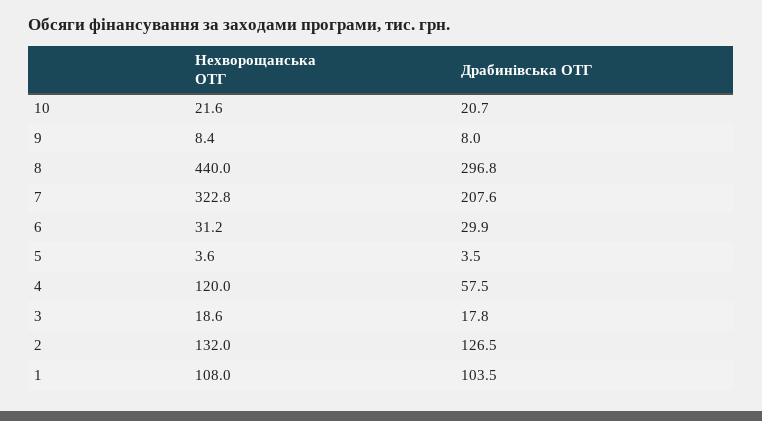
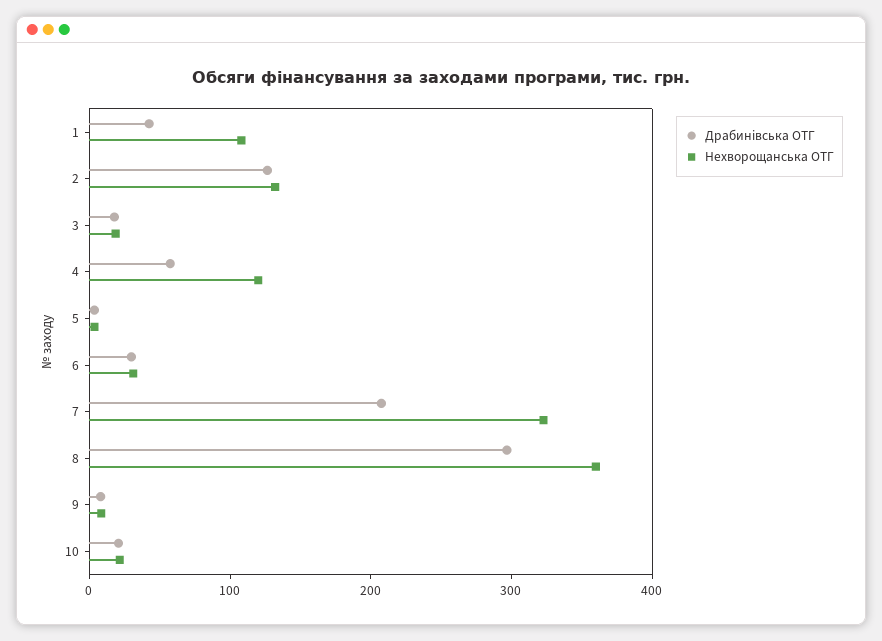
  {
    "Нехворощанська ОТГ": {
      "10": 21.6,
      "9": 8.4,
-     "8": 440,
+     "8": 360,
      "7": 322.8,
      "6": 31.2,
      "5": 3.6,
      "4": 120,
      "3": 18.6,
      "2": 132,
      "1": 108
    },
    "Драбинівська ОТГ": {
      "10": 20.7,
      "9": 8,
      "8": 296.8,
      "7": 207.6,
      "6": 29.9,
      "5": 3.5,
      "4": 57.5,
      "3": 17.8,
      "2": 126.5,
-     "1": 103.5
+     "1": 40
    }
  }

